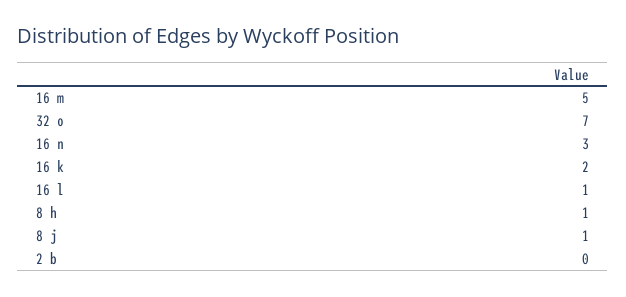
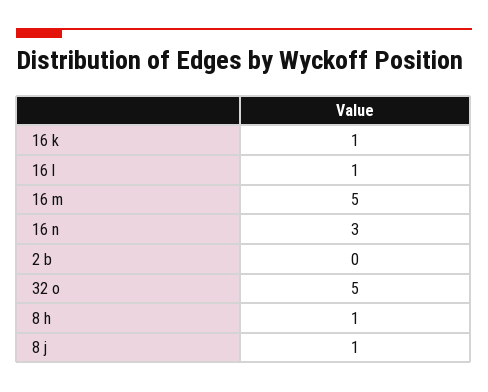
  {
    "16 m": 5,
-   "32 o": 7,
+   "32 o": 5,
    "16 n": 3,
-   "16 k": 2,
+   "16 k": 1,
    "16 l": 1,
    "8 h": 1,
    "8 j": 1,
    "2 b": 0
  }

